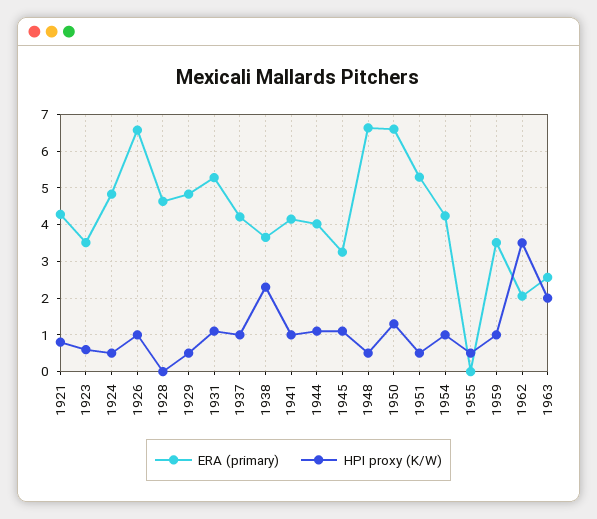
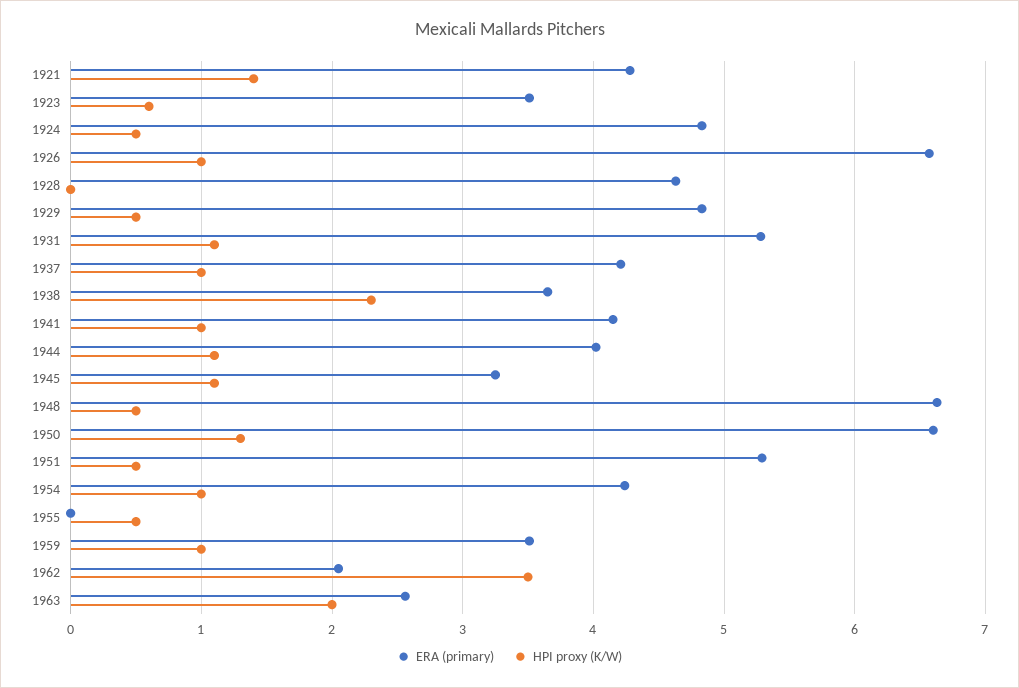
  {
    "ERA (primary)": {
      "1921": 4.3,
      "1923": 3.5,
      "1924": 4.8,
      "1926": 6.6,
      "1928": 4.6,
      "1929": 4.8,
      "1931": 5.3,
      "1937": 4.2,
      "1938": 3.7,
      "1941": 4.2,
      "1944": 4,
      "1945": 3.3,
      "1948": 6.6,
      "1950": 6.6,
      "1951": 5.3,
      "1954": 4.2,
      "1955": 0,
      "1959": 3.5,
      "1962": 2.1,
      "1963": 2.6
    },
    "HPI proxy (K/W)": {
-     "1921": 0.8,
+     "1921": 1.4,
      "1923": 0.6,
      "1924": 0.5,
      "1926": 1,
      "1928": 0,
      "1929": 0.5,
      "1931": 1.1,
      "1937": 1,
      "1938": 2.3,
      "1941": 1,
      "1944": 1.1,
      "1945": 1.1,
      "1948": 0.5,
      "1950": 1.3,
      "1951": 0.5,
      "1954": 1,
      "1955": 0.5,
      "1959": 1,
      "1962": 3.5,
      "1963": 2
    }
  }

